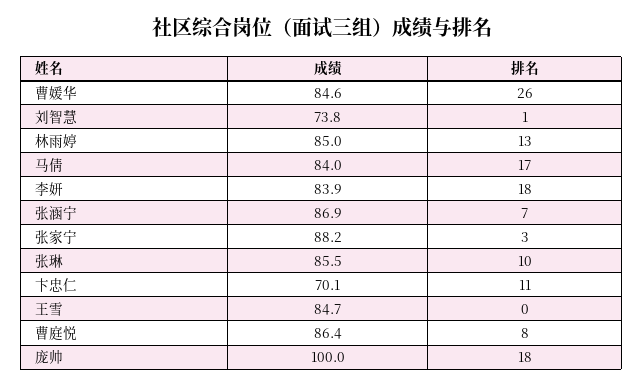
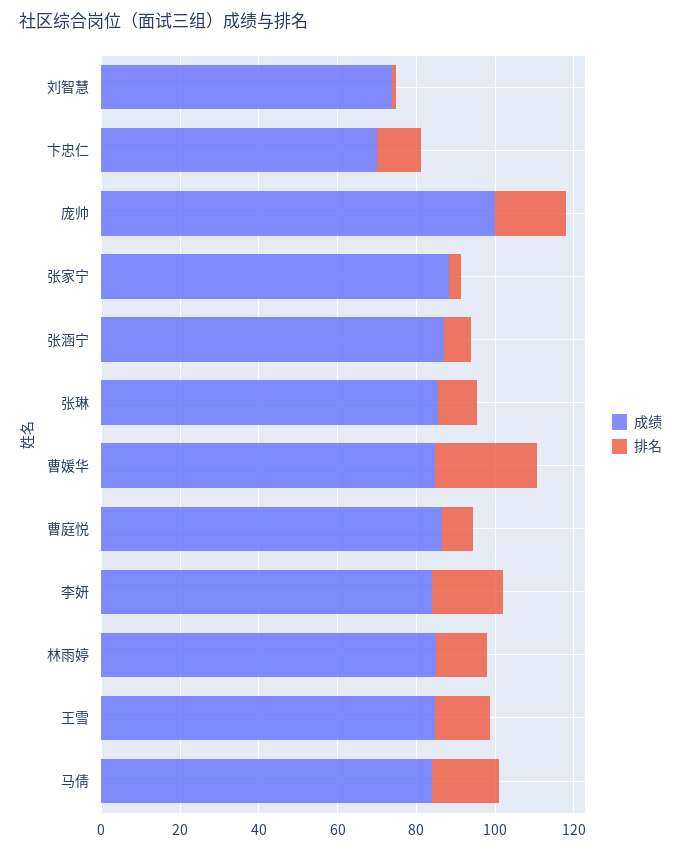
  {
    "成绩": {
      "曹媛华": 84.6,
      "刘智慧": 73.8,
      "林雨婷": 85,
      "马倩": 84,
      "李妍": 83.9,
      "张涵宁": 86.9,
      "张家宁": 88.2,
      "张琳": 85.5,
      "卞忠仁": 70.1,
      "王雪": 84.7,
      "曹庭悦": 86.4,
      "庞帅": 100
    },
    "排名": {
      "曹媛华": 26,
      "刘智慧": 1,
      "林雨婷": 13,
      "马倩": 17,
      "李妍": 18,
      "张涵宁": 7,
      "张家宁": 3,
      "张琳": 10,
      "卞忠仁": 11,
-     "王雪": 0,
+     "王雪": 15,
      "曹庭悦": 8,
      "庞帅": 18
    }
  }

